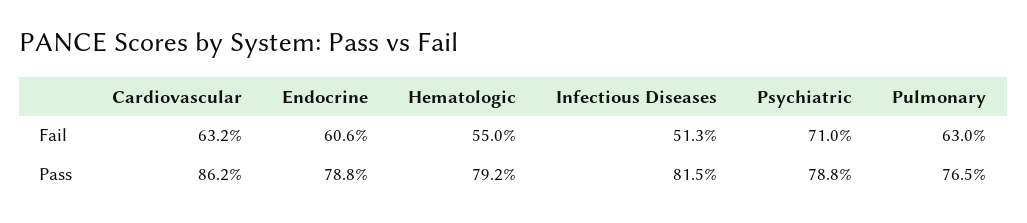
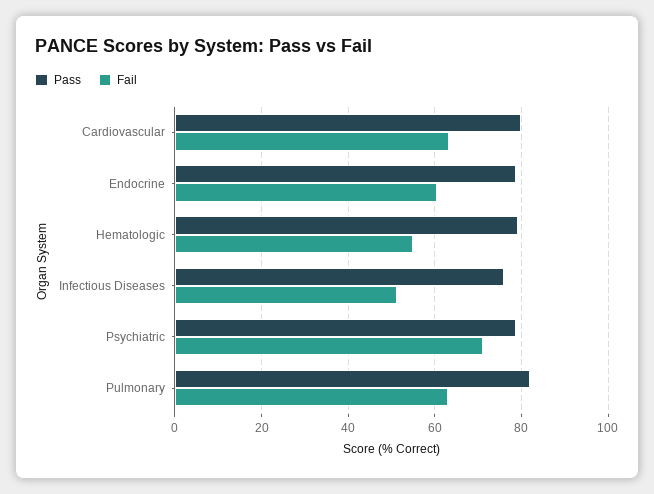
  {
    "Fail": {
      "Cardiovascular": 63.2,
      "Endocrine": 60.6,
      "Hematologic": 55,
      "Infectious Diseases": 51.3,
      "Psychiatric": 71,
      "Pulmonary": 63
    },
    "Pass": {
-     "Cardiovascular": 86.2,
+     "Cardiovascular": 80,
      "Endocrine": 78.8,
      "Hematologic": 79.2,
-     "Infectious Diseases": 81.5,
+     "Infectious Diseases": 76,
      "Psychiatric": 78.8,
-     "Pulmonary": 76.5
+     "Pulmonary": 82
    }
  }

